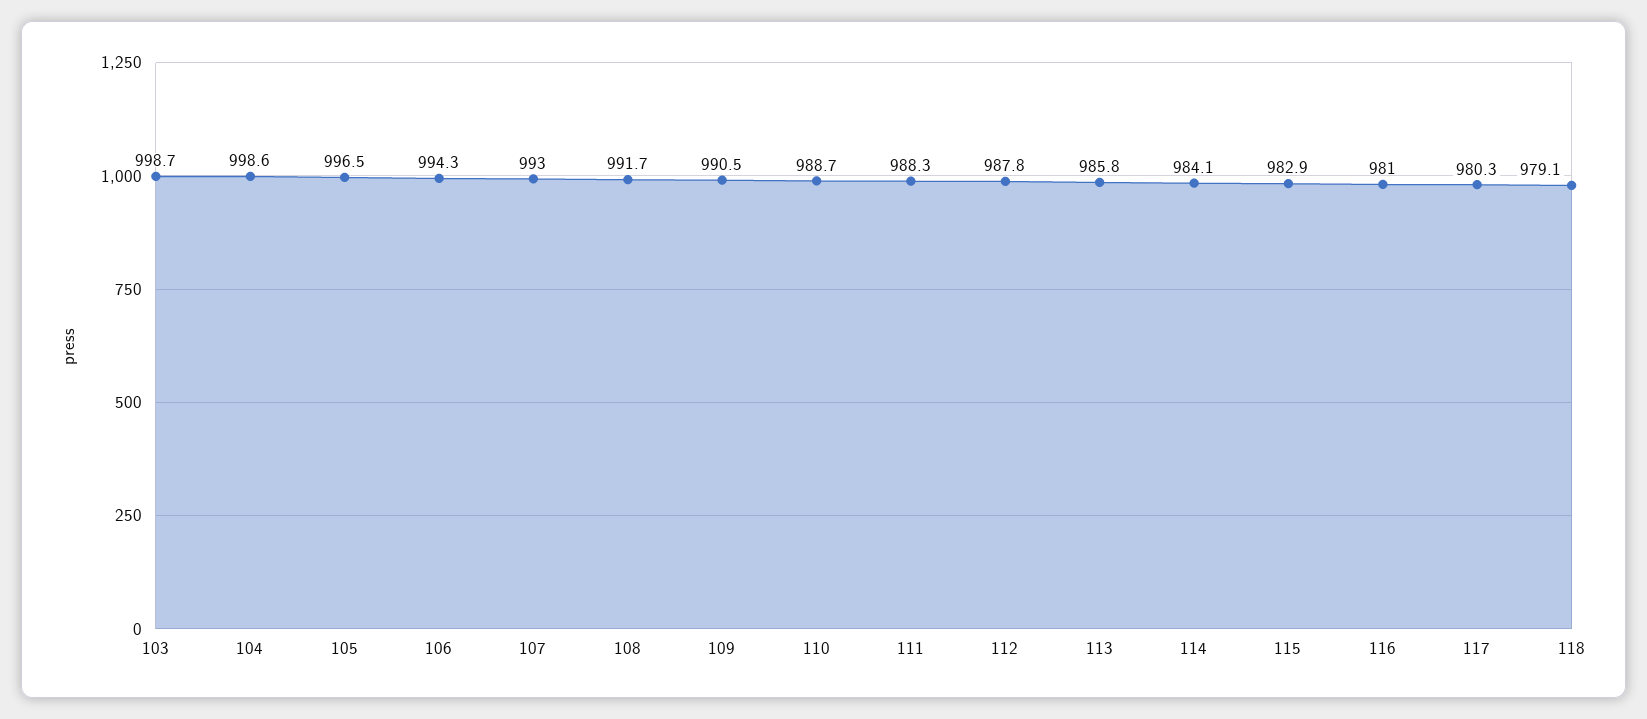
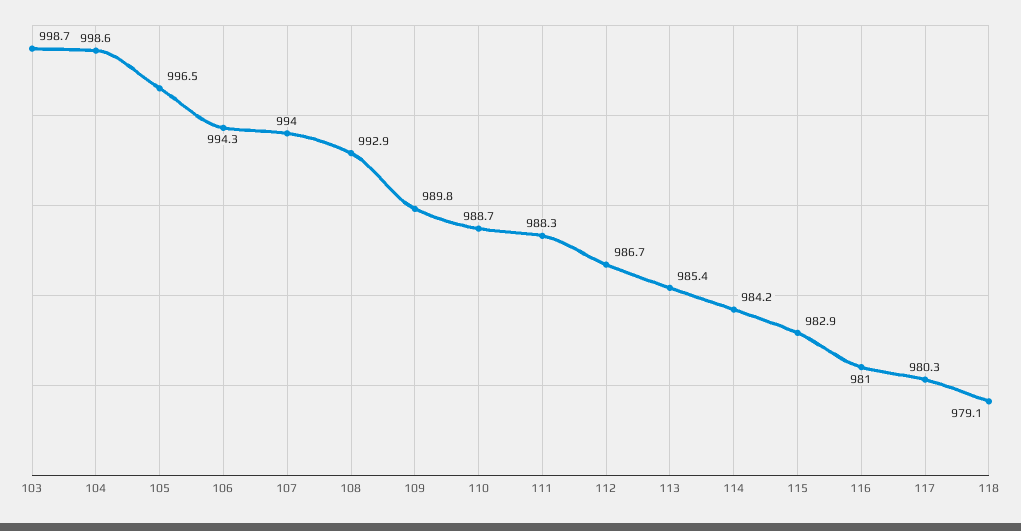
  {
    "103": 998.7,
    "104": 998.6,
    "105": 996.5,
    "106": 994.3,
-   "107": 993,
+   "107": 994,
-   "108": 991.7,
+   "108": 992.9,
-   "109": 990.5,
+   "109": 989.8,
    "110": 988.7,
    "111": 988.3,
-   "112": 987.8,
+   "112": 986.7,
-   "113": 985.8,
+   "113": 985.4,
-   "114": 984.1,
+   "114": 984.2,
    "115": 982.9,
    "116": 981,
    "117": 980.3,
    "118": 979.1
  }

